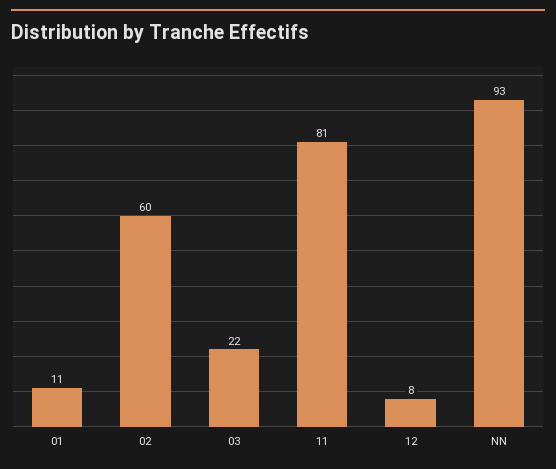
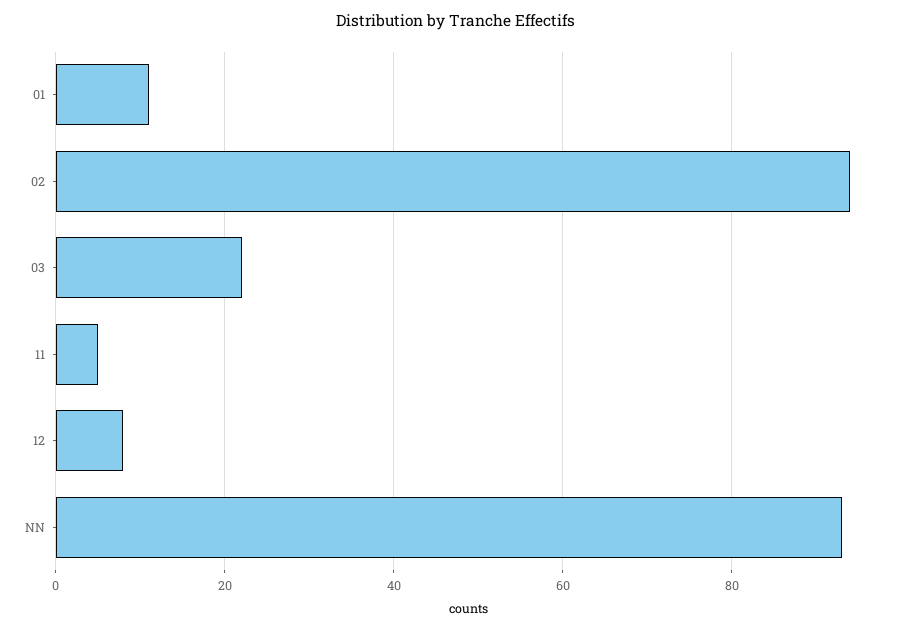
  {
    "01": 11,
-   "02": 60,
+   "02": 95,
    "03": 22,
-   "11": 81,
+   "11": 5,
    "12": 8,
    "NN": 93
  }

